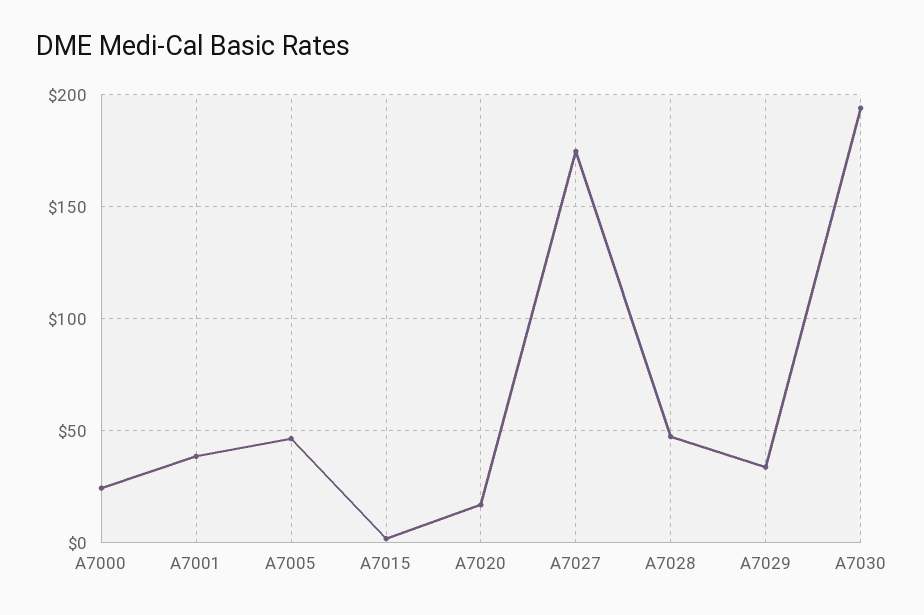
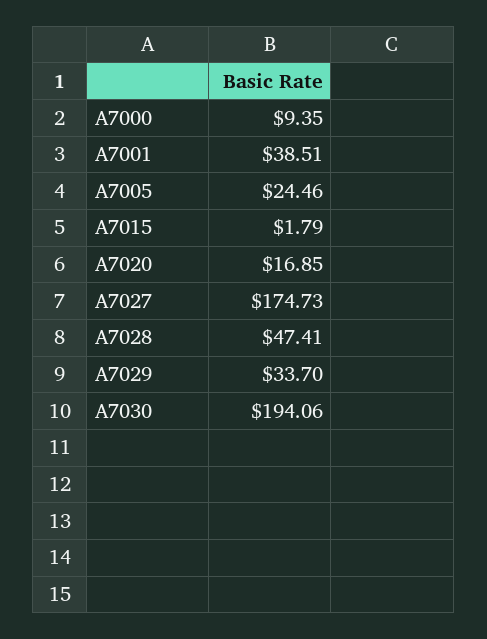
  {
-   "A7000": 25,
+   "A7000": 9.35,
    "A7001": 38.51,
-   "A7005": 45,
+   "A7005": 24.46,
    "A7015": 1.79,
    "A7020": 16.85,
    "A7027": 174.73,
    "A7028": 47.41,
    "A7029": 33.7,
    "A7030": 194.06
  }

